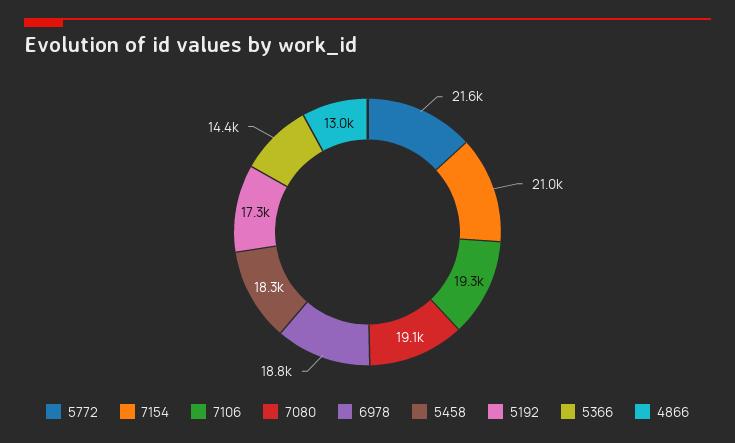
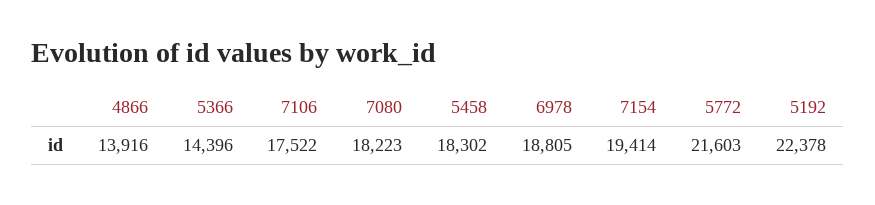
  {
    "5772": 21603,
-   "7154": 21000,
+   "7154": 19414,
-   "7106": 19300,
+   "7106": 17522,
-   "7080": 19100,
+   "7080": 18223,
    "6978": 18805,
    "5458": 18302,
-   "5192": 17300,
+   "5192": 22378,
    "5366": 14396,
-   "4866": 13000
+   "4866": 13916
  }

